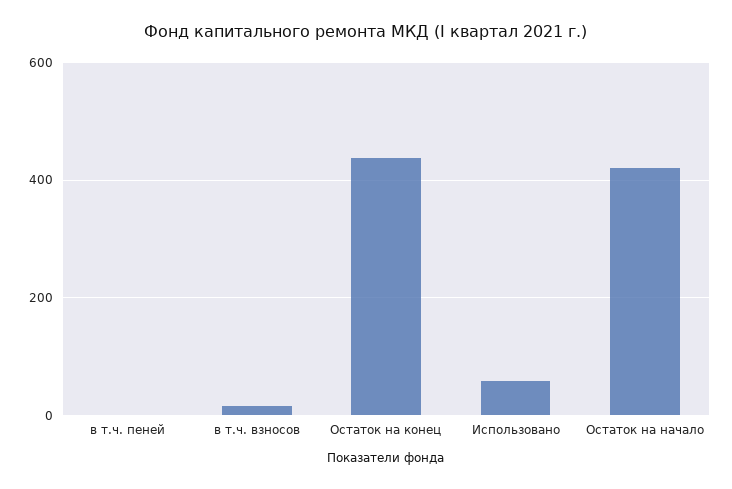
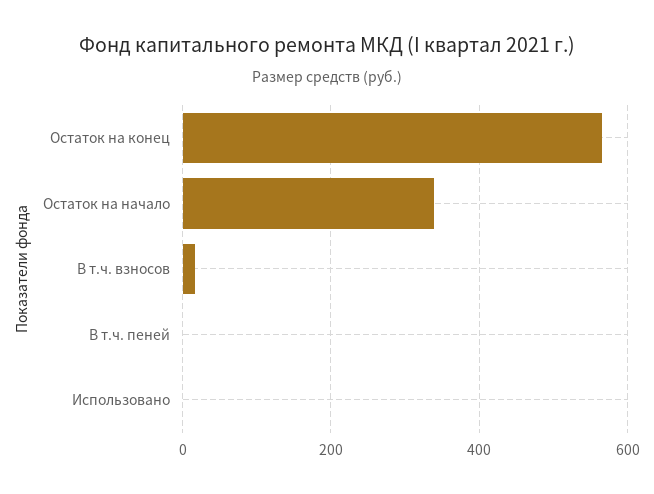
  {
    "в т.ч. пеней": 0,
    "в т.ч. взносов": 20,
-   "Остаток на конец": 440,
+   "Остаток на конец": 560,
-   "Использовано": 60,
+   "Использовано": 0,
-   "Остаток на начало": 420
+   "Остаток на начало": 340
  }

